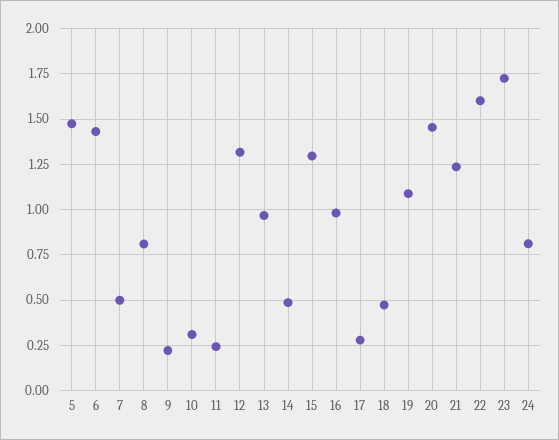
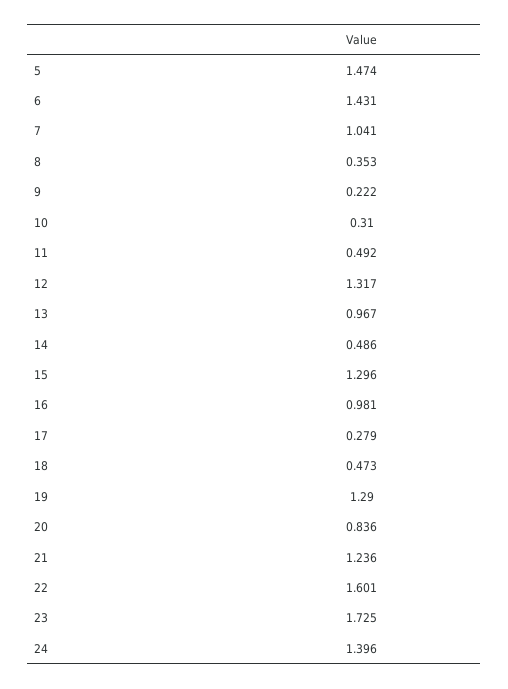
  {
    "5": 1.474,
    "6": 1.431,
-   "7": 0.5,
+   "7": 1.041,
-   "8": 0.8,
+   "8": 0.353,
    "9": 0.222,
    "10": 0.31,
-   "11": 0.25,
+   "11": 0.492,
    "12": 1.317,
    "13": 0.967,
    "14": 0.486,
    "15": 1.296,
    "16": 0.981,
    "17": 0.279,
    "18": 0.473,
-   "19": 1.1,
+   "19": 1.29,
-   "20": 1.45,
+   "20": 0.836,
    "21": 1.236,
    "22": 1.601,
    "23": 1.725,
-   "24": 0.8
+   "24": 1.396
  }

